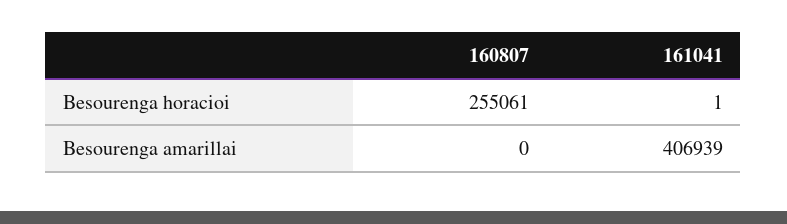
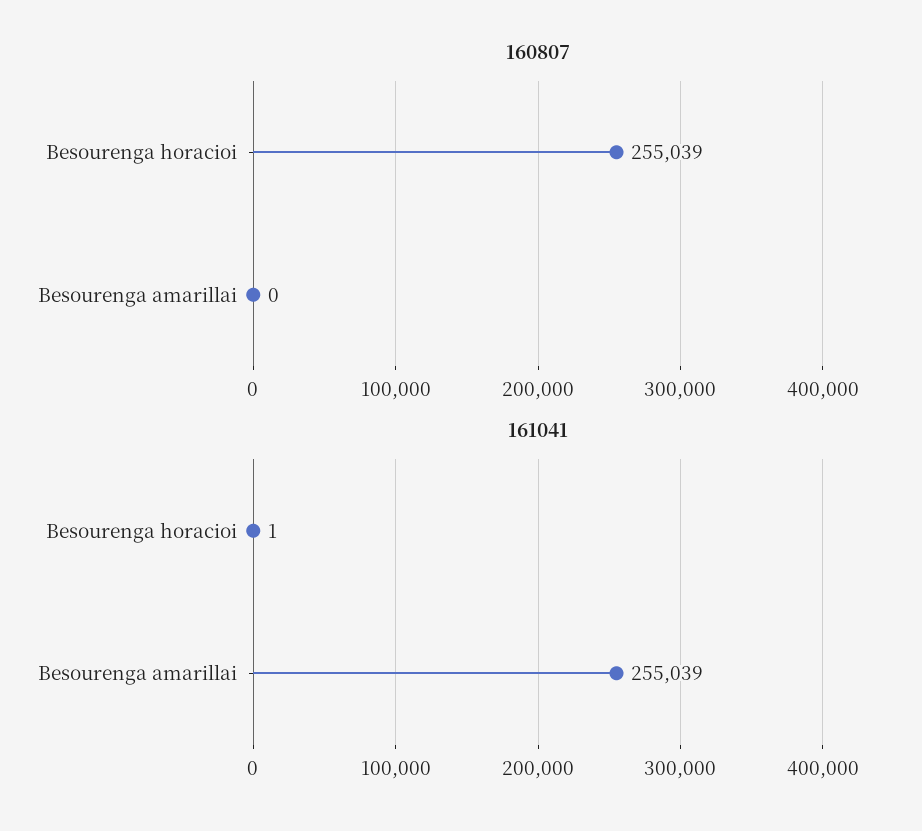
  {
    "160807": {
-     "Besourenga horacioi": 255061,
+     "Besourenga horacioi": 255039,
      "Besourenga amarillai": 0
    },
    "161041": {
      "Besourenga horacioi": 1,
-     "Besourenga amarillai": 406939
+     "Besourenga amarillai": 255039
    }
  }

